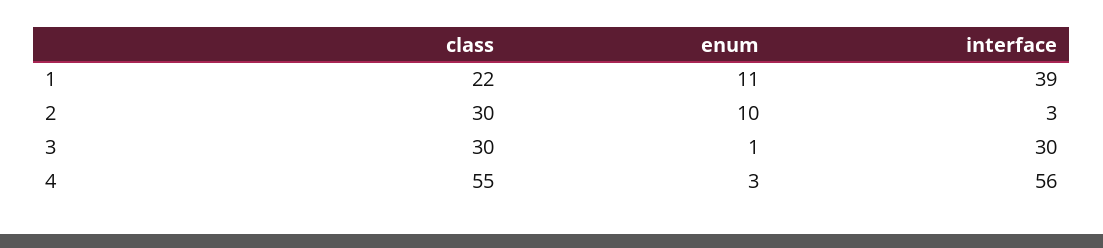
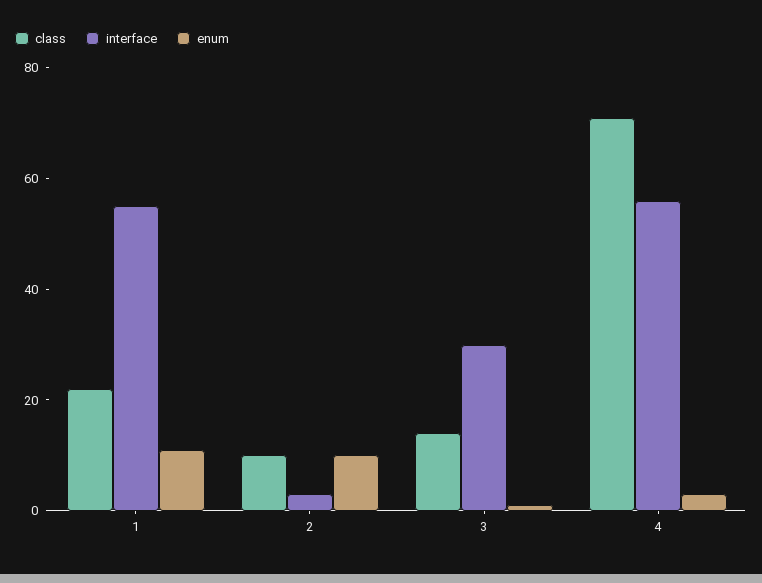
  {
    "class": {
      "1": 22,
-     "2": 30,
+     "2": 10,
-     "3": 30,
+     "3": 15,
-     "4": 55
+     "4": 70
    },
    "enum": {
      "1": 11,
      "2": 10,
      "3": 1,
      "4": 3
    },
    "interface": {
-     "1": 39,
+     "1": 55,
      "2": 3,
      "3": 30,
      "4": 56
    }
  }

